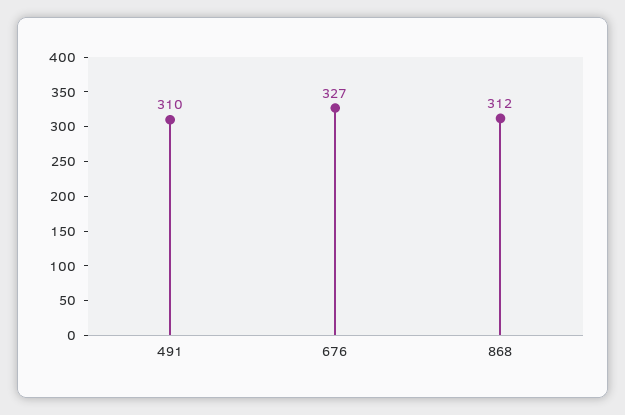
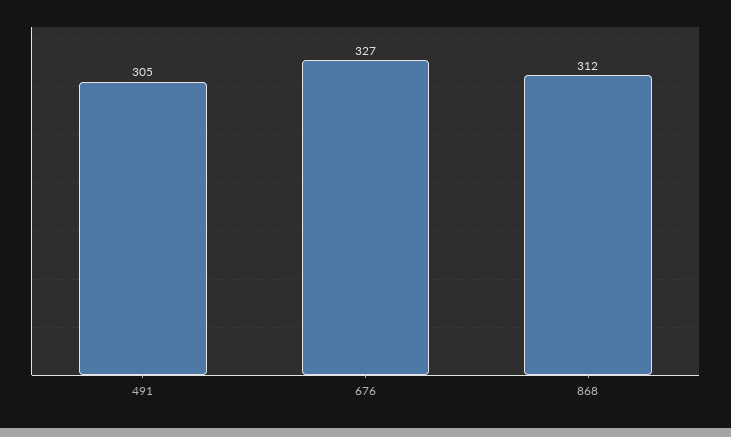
  {
-   "491": 310,
+   "491": 305,
    "676": 327,
    "868": 312
  }

